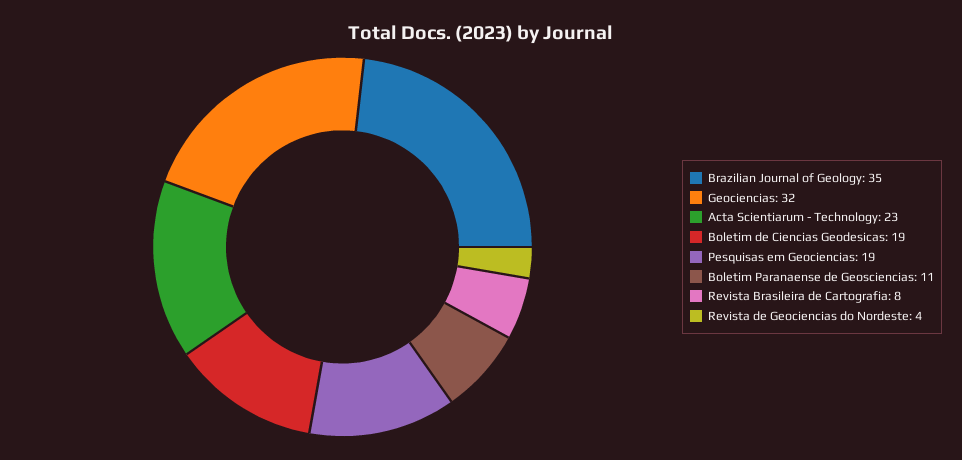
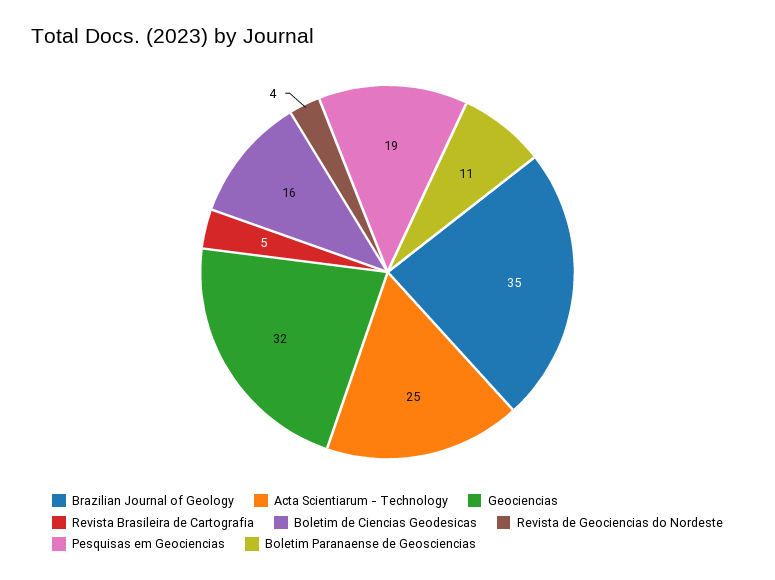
  {
    "Brazilian Journal of Geology": 35,
    "Geociencias": 32,
-   "Acta Scientiarum - Technology": 23,
+   "Acta Scientiarum - Technology": 25,
-   "Boletim de Ciencias Geodesicas": 19,
+   "Boletim de Ciencias Geodesicas": 16,
    "Pesquisas em Geociencias": 19,
    "Boletim Paranaense de Geosciencias": 11,
-   "Revista Brasileira de Cartografia": 8,
+   "Revista Brasileira de Cartografia": 5,
    "Revista de Geociencias do Nordeste": 4
  }

